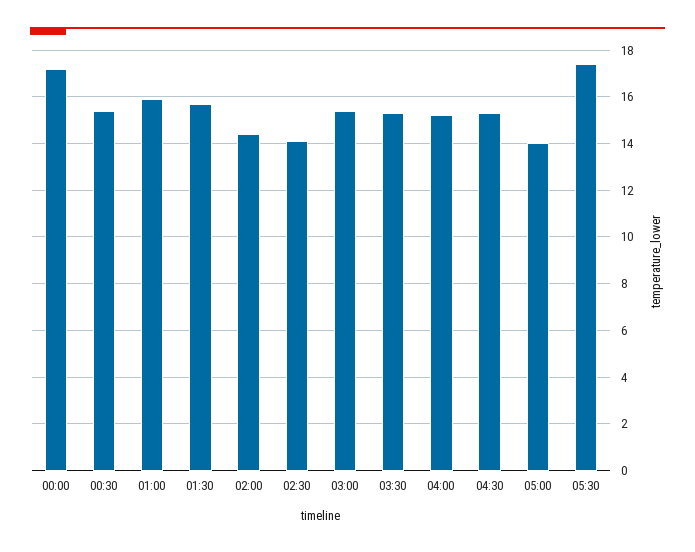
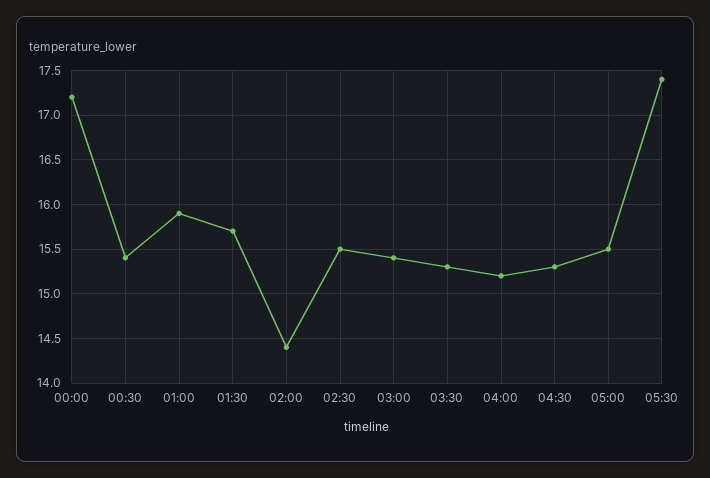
  {
    "00:00": 17.2,
    "00:30": 15.4,
    "01:00": 15.9,
    "01:30": 15.7,
    "02:00": 14.4,
-   "02:30": 14,
+   "02:30": 15.5,
    "03:00": 15.4,
    "03:30": 15.3,
    "04:00": 15.2,
    "04:30": 15.3,
-   "05:00": 14,
+   "05:00": 15.5,
    "05:30": 17.4
  }

